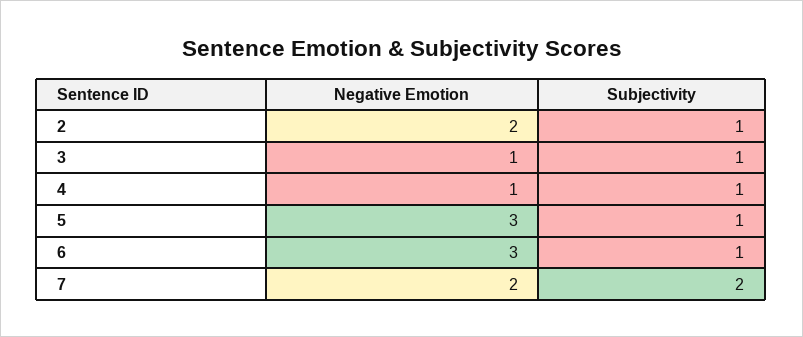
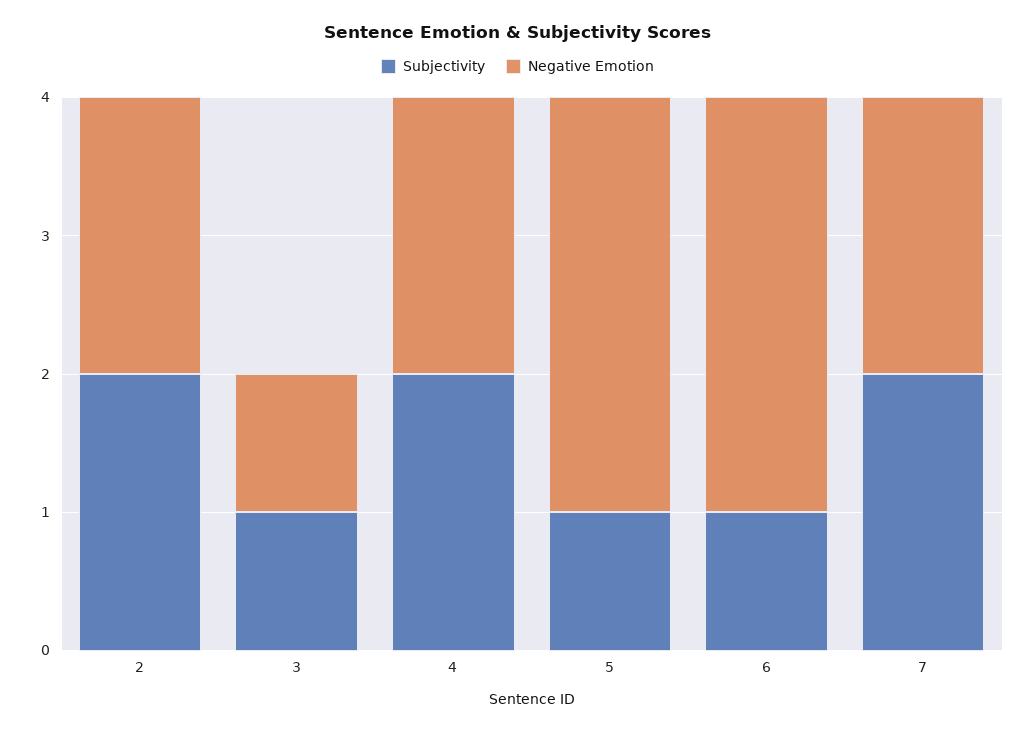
  {
    "Negative Emotion": {
      "2": 2,
      "3": 1,
-     "4": 1,
+     "4": 2,
      "5": 3,
      "6": 3,
      "7": 2
    },
    "Subjectivity": {
-     "2": 1,
+     "2": 2,
      "3": 1,
-     "4": 1,
+     "4": 2,
      "5": 1,
      "6": 1,
      "7": 2
    }
  }

